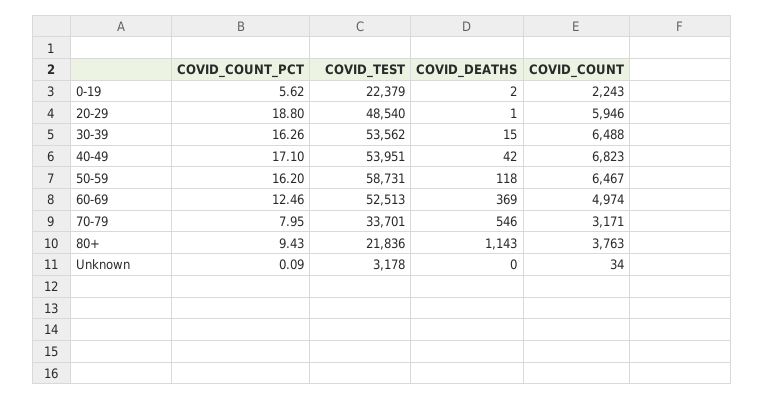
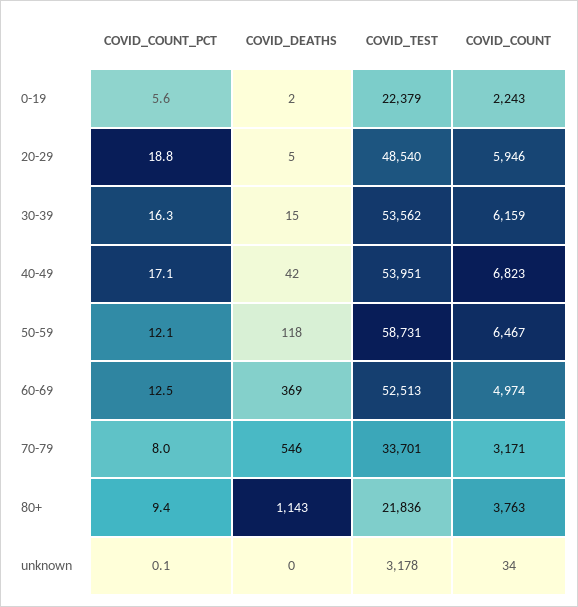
  {
    "COVID_COUNT_PCT": {
      "0-19": 5.62,
      "20-29": 18.8,
      "30-39": 16.26,
      "40-49": 17.1,
-     "50-59": 16.2,
+     "50-59": 12.1,
      "60-69": 12.46,
      "70-79": 7.95,
      "80+": 9.43,
      "Unknown": 0.09
    },
    "COVID_TEST": {
      "0-19": 22379,
      "20-29": 48540,
      "30-39": 53562,
      "40-49": 53951,
      "50-59": 58731,
      "60-69": 52513,
      "70-79": 33701,
      "80+": 21836,
      "Unknown": 3178
    },
    "COVID_DEATHS": {
      "0-19": 2,
-     "20-29": 1,
+     "20-29": 5,
      "30-39": 15,
      "40-49": 42,
      "50-59": 118,
      "60-69": 369,
      "70-79": 546,
      "80+": 1143,
      "Unknown": 0
    },
    "COVID_COUNT": {
      "0-19": 2243,
      "20-29": 5946,
-     "30-39": 6488,
+     "30-39": 6159,
      "40-49": 6823,
      "50-59": 6467,
      "60-69": 4974,
      "70-79": 3171,
      "80+": 3763,
      "Unknown": 34
    }
  }

